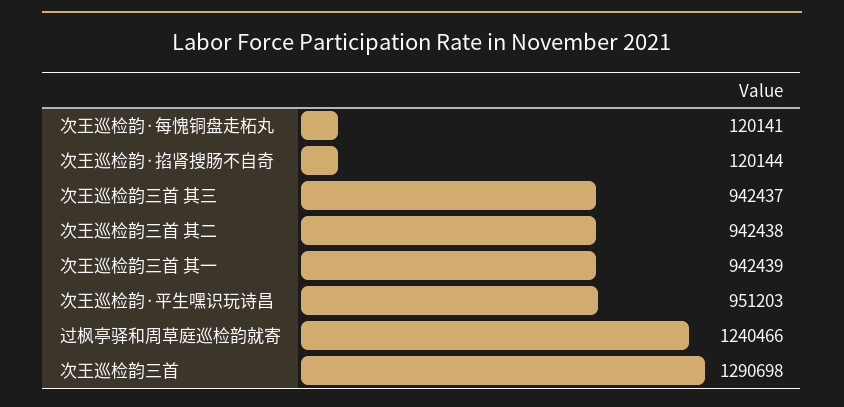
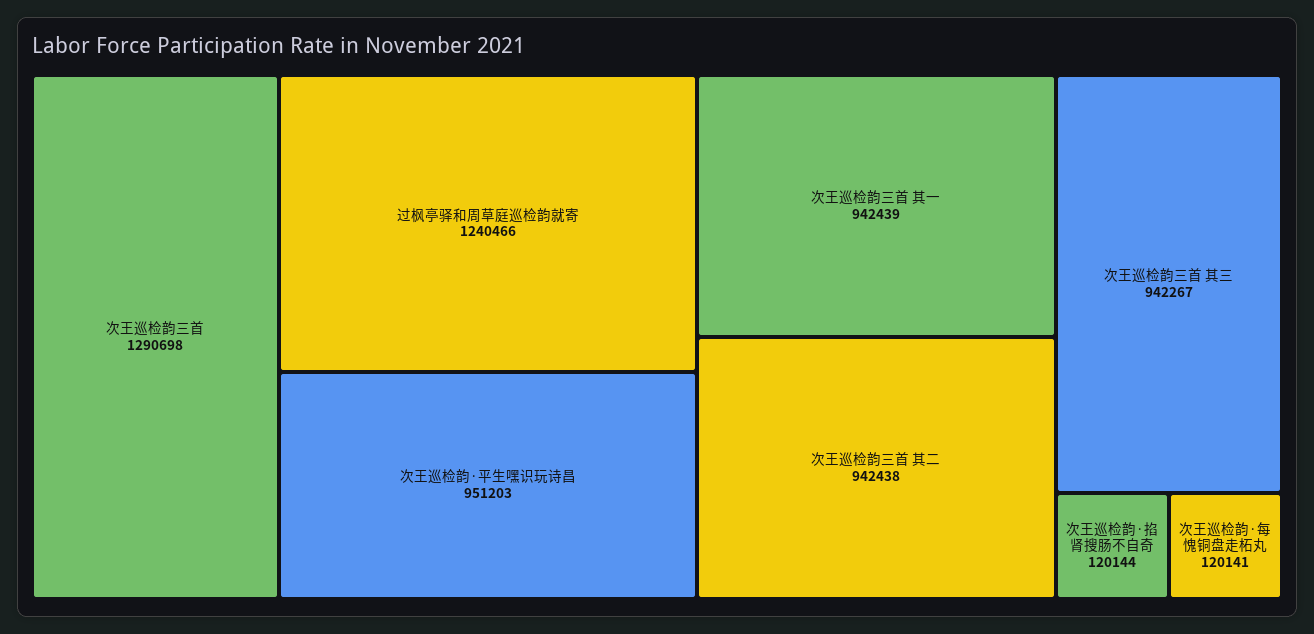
  {
    "次王巡检韵·每愧铜盘走柘丸": 120141,
    "次王巡检韵·掐肾搜肠不自奇": 120144,
-   "次王巡检韵三首 其三": 942437,
+   "次王巡检韵三首 其三": 942267,
    "次王巡检韵三首 其二": 942438,
    "次王巡检韵三首 其一": 942439,
    "次王巡检韵·平生嘿识玩诗昌": 951203,
    "过枫亭驿和周草庭巡检韵就寄": 1240466,
    "次王巡检韵三首": 1290698
  }

